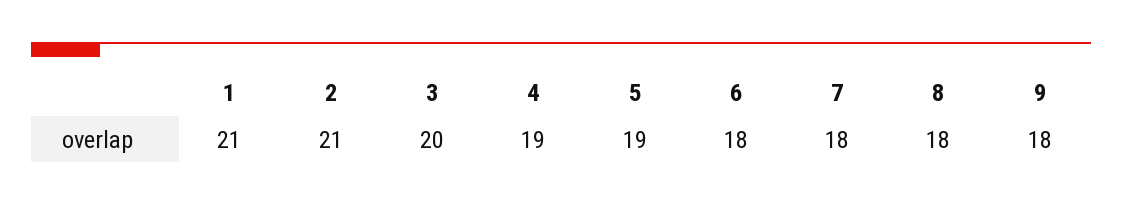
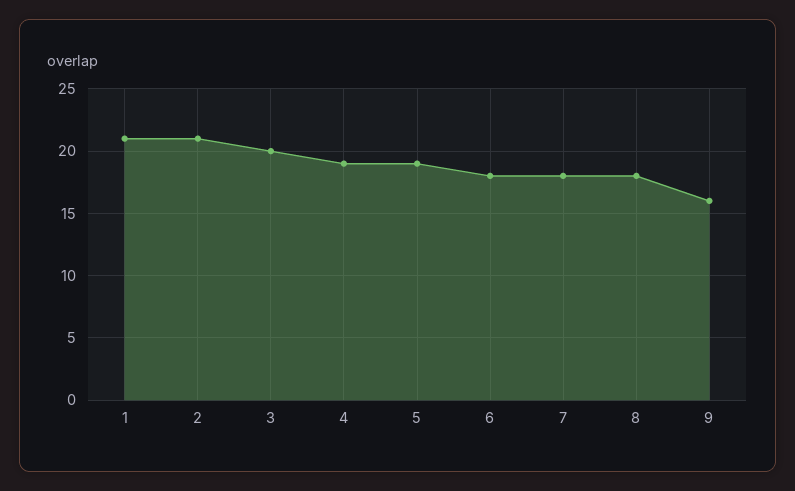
  {
    "1": 21,
    "2": 21,
    "3": 20,
    "4": 19,
    "5": 19,
    "6": 18,
    "7": 18,
    "8": 18,
-   "9": 18
+   "9": 16
  }

